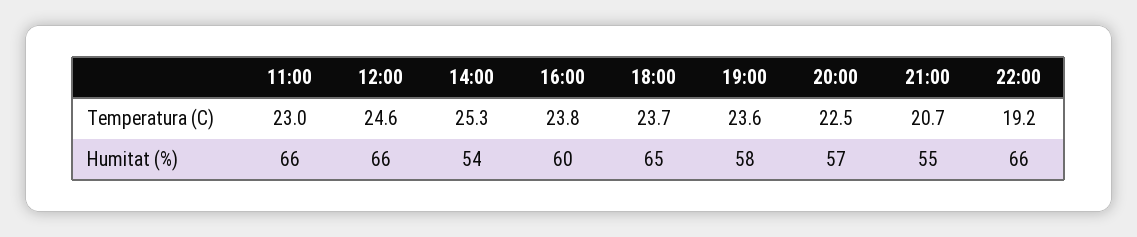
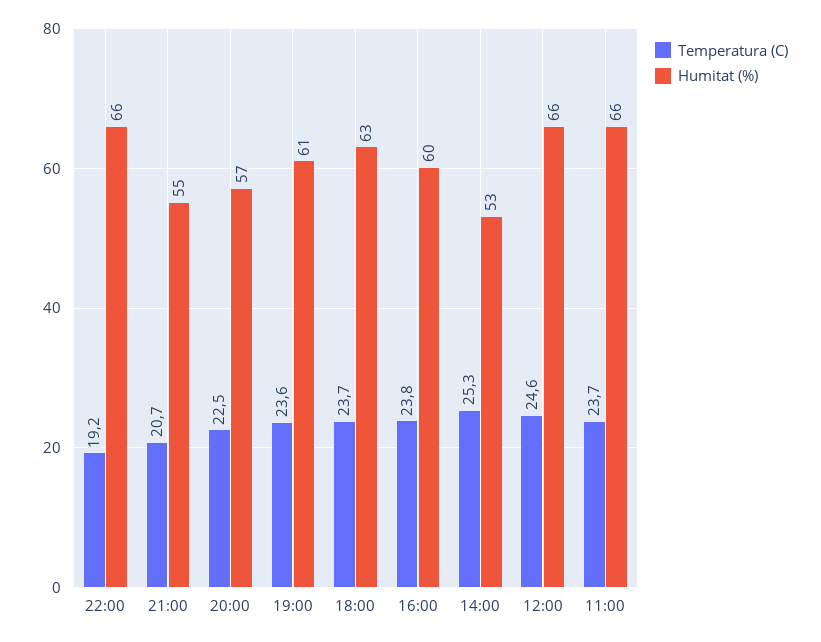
  {
    "Temperatura (C)": {
-     "11:00": 23,
+     "11:00": 23.7,
      "12:00": 24.6,
      "14:00": 25.3,
      "16:00": 23.8,
      "18:00": 23.7,
      "19:00": 23.6,
      "20:00": 22.5,
      "21:00": 20.7,
      "22:00": 19.2
    },
    "Humitat (%)": {
      "11:00": 66,
      "12:00": 66,
-     "14:00": 54,
+     "14:00": 53,
      "16:00": 60,
-     "18:00": 65,
+     "18:00": 63,
-     "19:00": 58,
+     "19:00": 61,
      "20:00": 57,
      "21:00": 55,
      "22:00": 66
    }
  }

